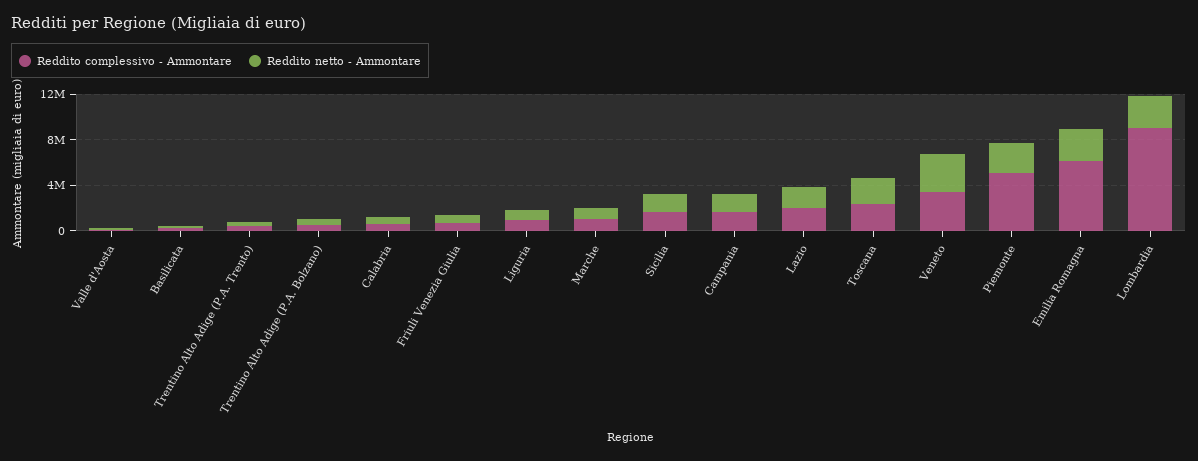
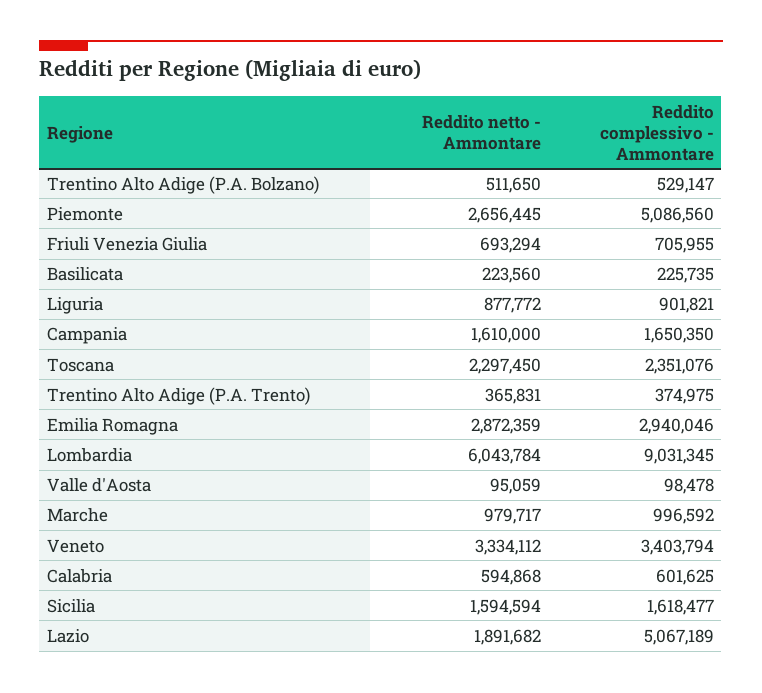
  {
    "Reddito complessivo - Ammontare": {
      "Valle d'Aosta": 98478,
      "Basilicata": 225735,
      "Trentino Alto Adige (P.A. Trento)": 374975,
      "Trentino Alto Adige (P.A. Bolzano)": 529147,
      "Calabria": 601625,
      "Friuli Venezia Giulia": 705955,
      "Liguria": 901821,
      "Marche": 996592,
      "Sicilia": 1618477,
      "Campania": 1650350,
-     "Lazio": 2000000,
+     "Lazio": 5067189,
      "Toscana": 2351076,
      "Veneto": 3403794,
      "Piemonte": 5086560,
-     "Emilia Romagna": 6000000,
+     "Emilia Romagna": 2940046,
      "Lombardia": 9031345
    },
    "Reddito netto - Ammontare": {
      "Valle d'Aosta": 95059,
      "Basilicata": 223560,
      "Trentino Alto Adige (P.A. Trento)": 365831,
      "Trentino Alto Adige (P.A. Bolzano)": 511650,
      "Calabria": 594868,
      "Friuli Venezia Giulia": 693294,
      "Liguria": 877772,
      "Marche": 979717,
      "Sicilia": 1594594,
      "Campania": 1610000,
      "Lazio": 1891682,
      "Toscana": 2297450,
      "Veneto": 3334112,
      "Piemonte": 2656445,
      "Emilia Romagna": 2872359,
-     "Lombardia": 3000000
+     "Lombardia": 6043784
    }
  }

